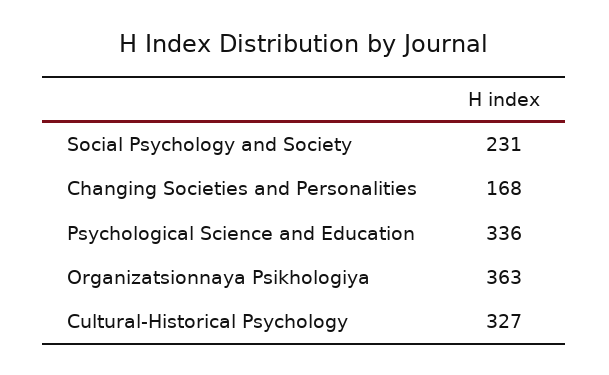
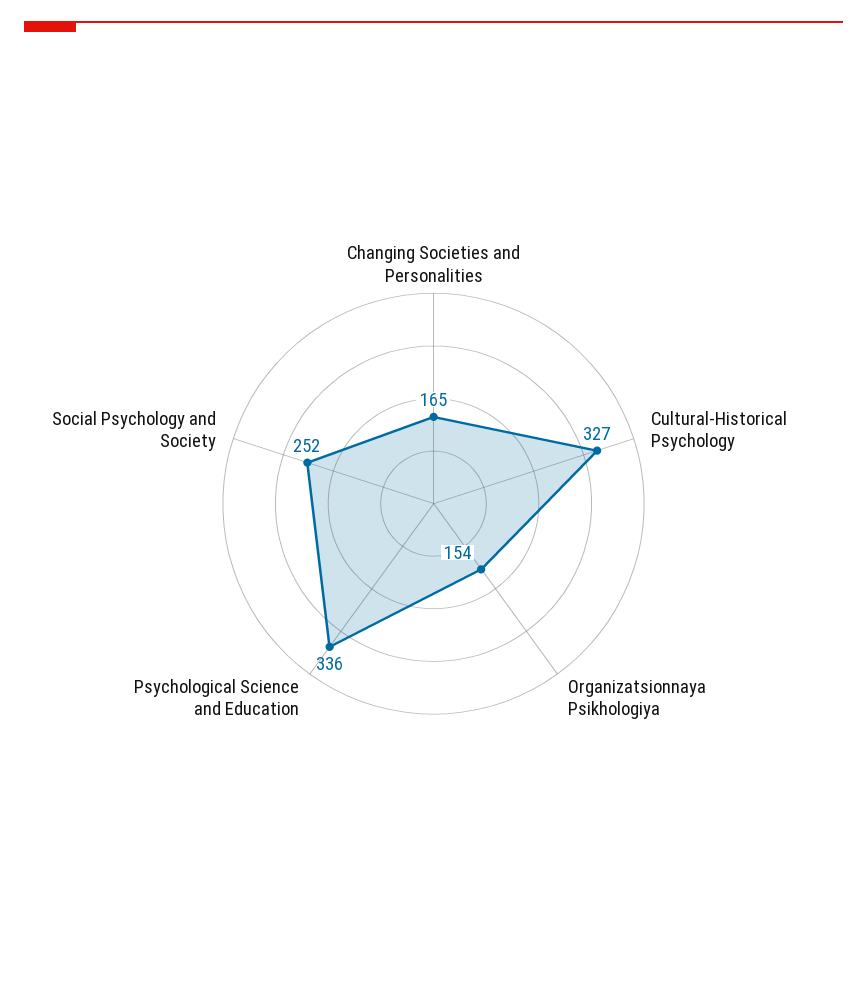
  {
-   "Social Psychology and Society": 231,
+   "Social Psychology and Society": 252,
-   "Changing Societies and Personalities": 168,
+   "Changing Societies and Personalities": 165,
    "Psychological Science and Education": 336,
-   "Organizatsionnaya Psikhologiya": 363,
+   "Organizatsionnaya Psikhologiya": 154,
    "Cultural-Historical Psychology": 327
  }

